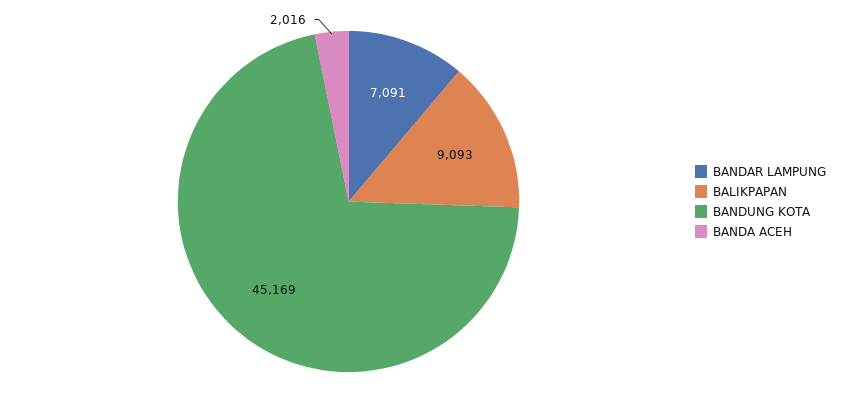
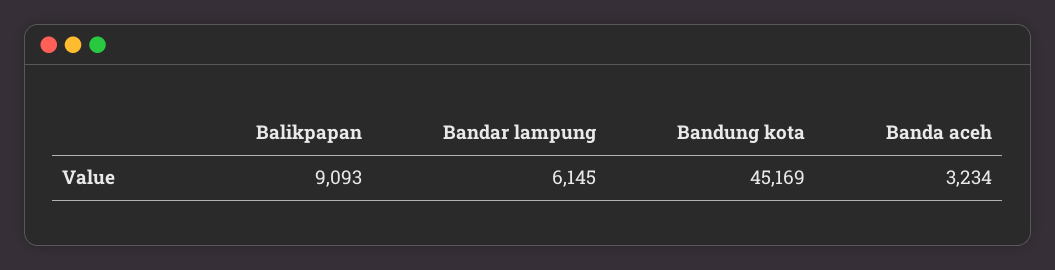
  {
-   "BANDAR LAMPUNG": 7091,
+   "BANDAR LAMPUNG": 6145,
    "BALIKPAPAN": 9093,
    "BANDUNG KOTA": 45169,
-   "BANDA ACEH": 2016
+   "BANDA ACEH": 3234
  }

